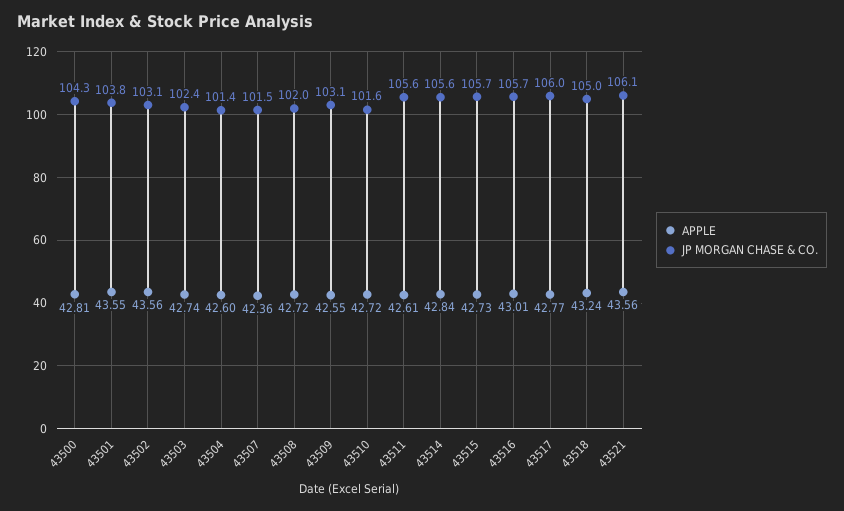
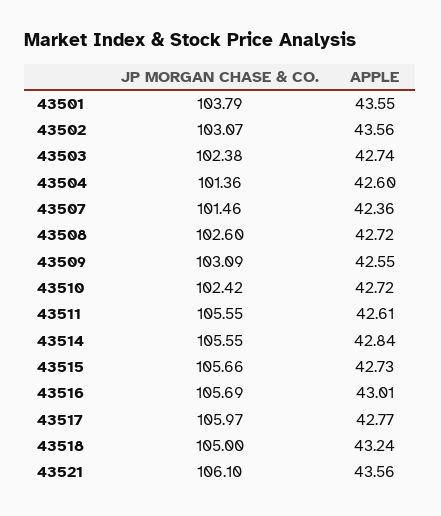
  {
    "APPLE": {
-     "43500": 42.81,
      "43501": 43.55,
      "43502": 43.56,
      "43503": 42.74,
      "43504": 42.6,
      "43507": 42.36,
      "43508": 42.72,
      "43509": 42.55,
      "43510": 42.72,
      "43511": 42.61,
      "43514": 42.84,
      "43515": 42.73,
      "43516": 43.01,
      "43517": 42.77,
      "43518": 43.24,
      "43521": 43.56
    },
    "JP MORGAN CHASE & CO.": {
-     "43500": 104.3,
      "43501": 103.79,
      "43502": 103.07,
      "43503": 102.38,
      "43504": 101.36,
      "43507": 101.46,
-     "43508": 102,
+     "43508": 102.6,
      "43509": 103.09,
-     "43510": 101.6,
+     "43510": 102.42,
      "43511": 105.55,
      "43514": 105.55,
      "43515": 105.66,
      "43516": 105.69,
      "43517": 105.97,
      "43518": 105,
      "43521": 106.1
    }
  }

